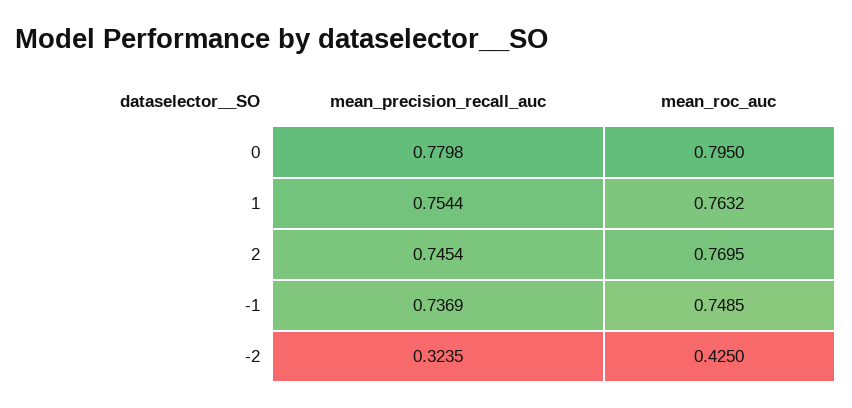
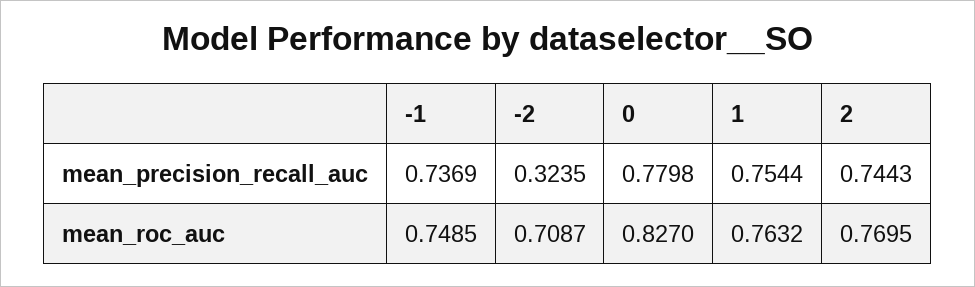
  {
    "mean_precision_recall_auc": {
      "0": 0.7798,
      "1": 0.7544,
-     "2": 0.7454,
+     "2": 0.7443,
      "-1": 0.7369,
      "-2": 0.3235
    },
    "mean_roc_auc": {
-     "0": 0.795,
+     "0": 0.827,
      "1": 0.7632,
      "2": 0.7695,
      "-1": 0.7485,
-     "-2": 0.425
+     "-2": 0.7087
    }
  }

